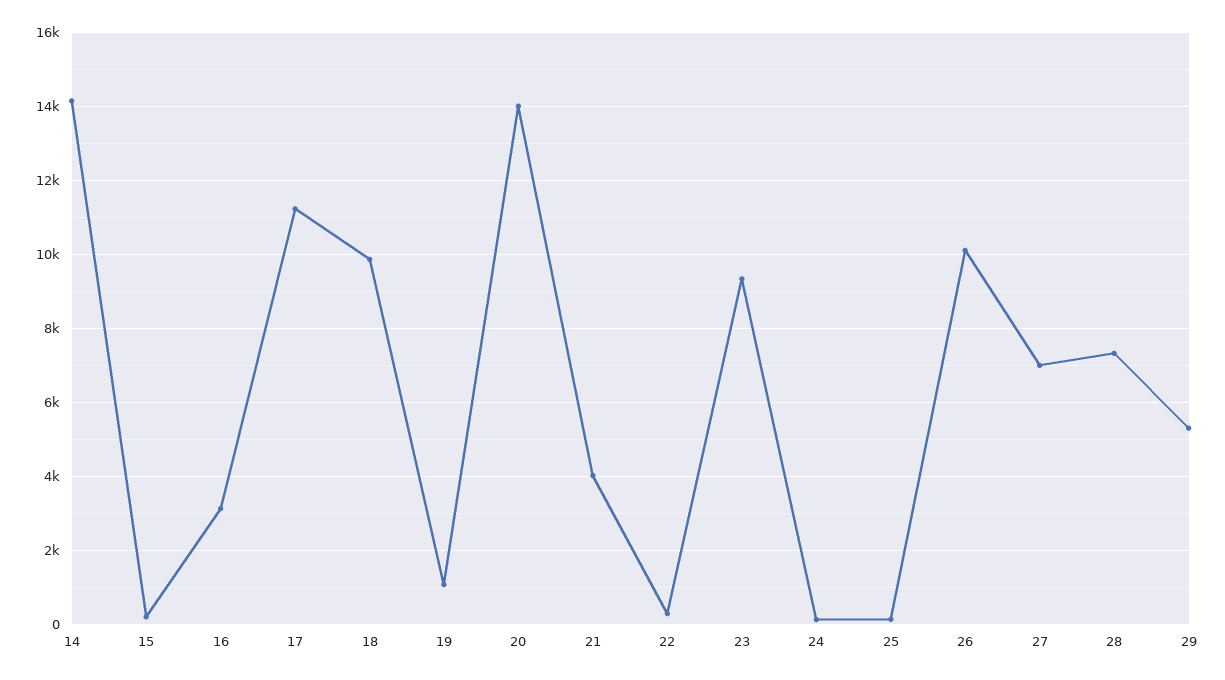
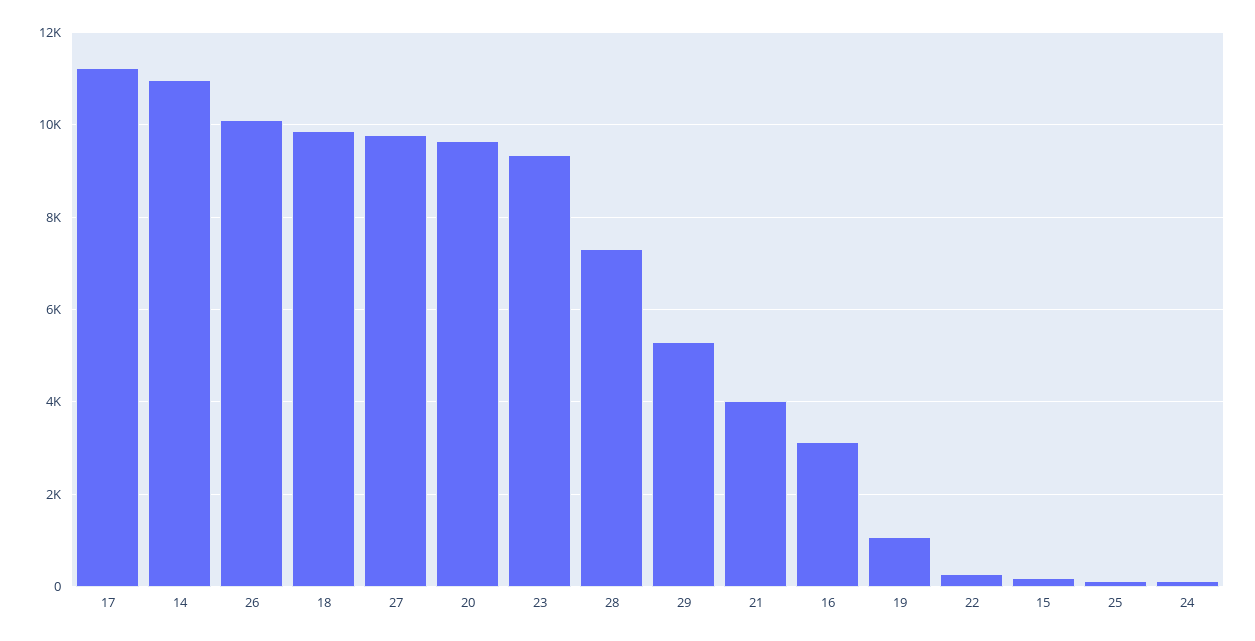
  {
-   "14": 14200,
+   "14": 11000,
    "15": 200,
    "16": 3200,
    "17": 11200,
    "18": 9800,
    "19": 1000,
-   "20": 14000,
+   "20": 9600,
    "21": 4000,
    "22": 200,
    "23": 9400,
    "24": 200,
    "25": 200,
    "26": 10200,
-   "27": 7000,
+   "27": 9800,
    "28": 7400,
    "29": 5400
  }

